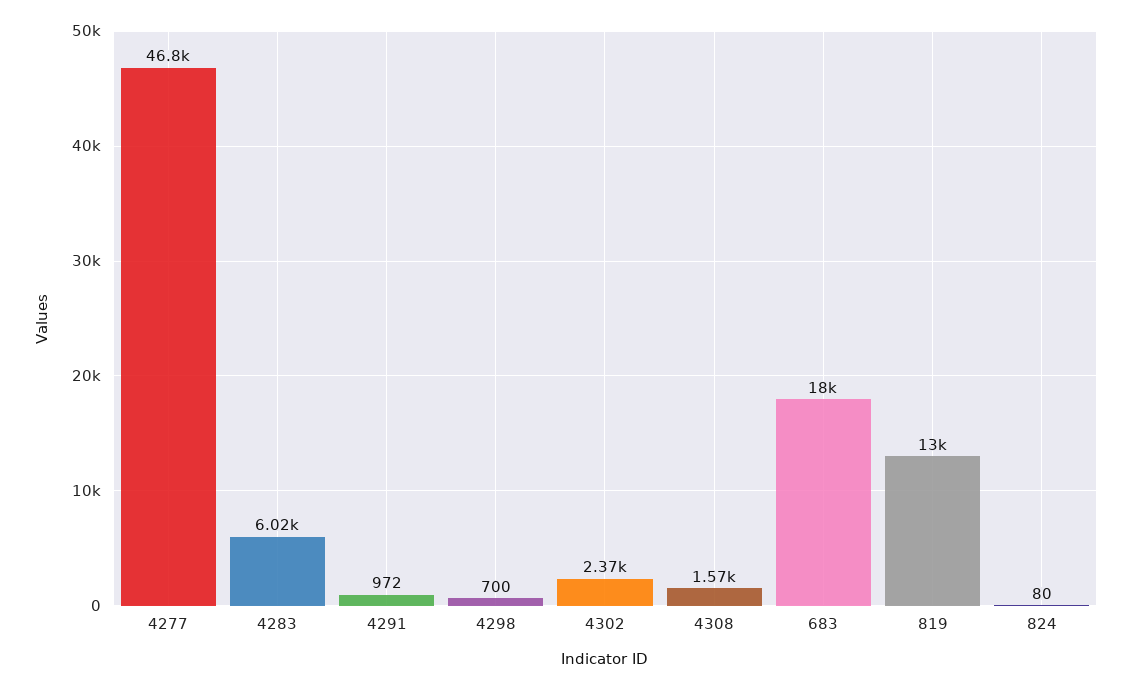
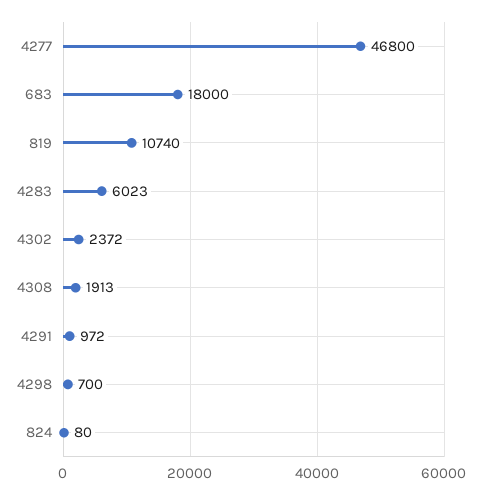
  {
    "4277": 46800,
    "4283": 6023,
    "4291": 972,
    "4298": 700,
    "4302": 2372,
-   "4308": 1570,
+   "4308": 1913,
    "683": 18000,
-   "819": 13000,
+   "819": 10740,
    "824": 80
  }

